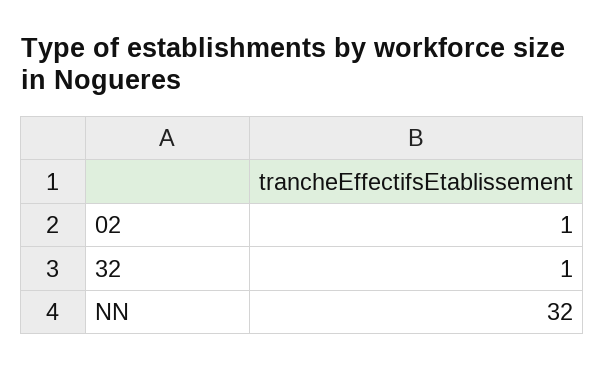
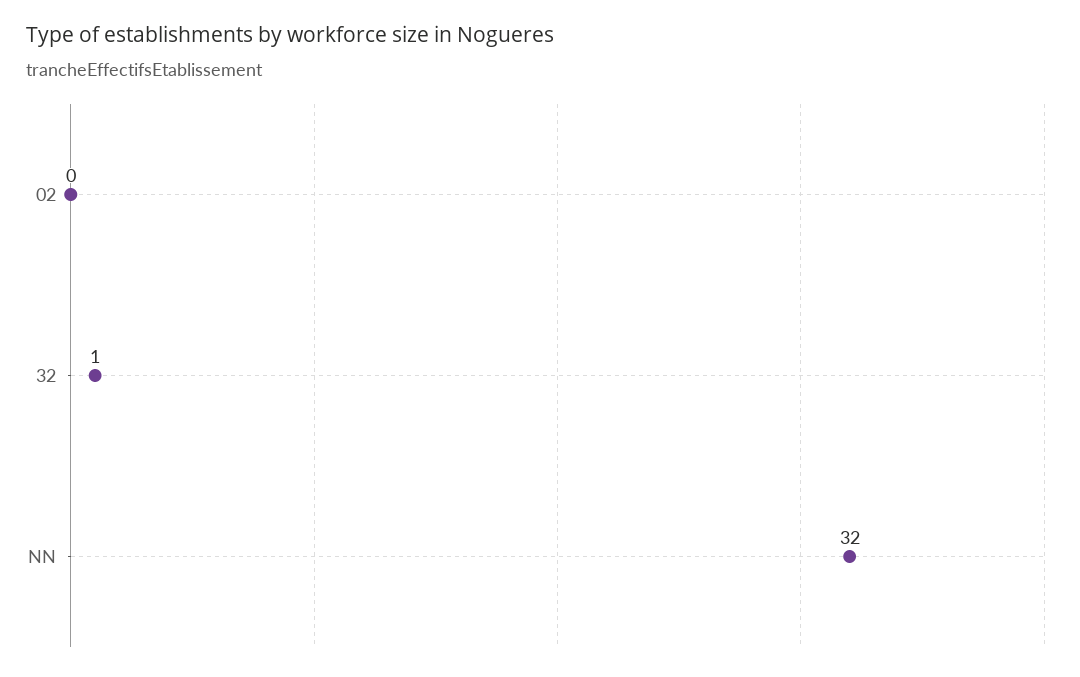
  {
-   "02": 1,
+   "02": 0,
    "32": 1,
    "NN": 32
  }

